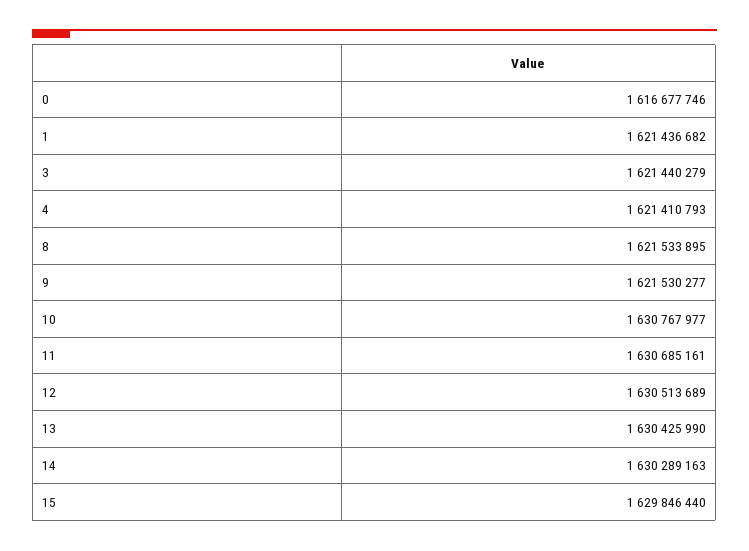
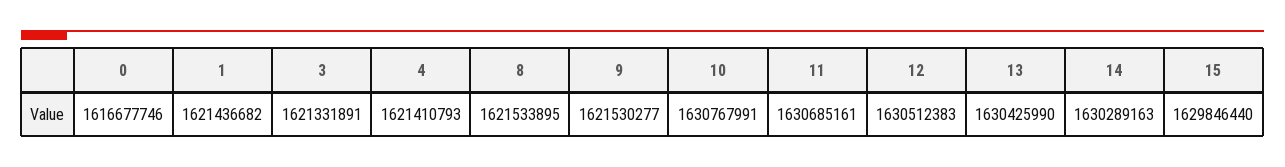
  {
    "0": 1616677746,
    "1": 1621436682,
-   "3": 1621440279,
+   "3": 1621331891,
    "4": 1621410793,
    "8": 1621533895,
    "9": 1621530277,
-   "10": 1630767977,
+   "10": 1630767991,
    "11": 1630685161,
-   "12": 1630513689,
+   "12": 1630512383,
    "13": 1630425990,
    "14": 1630289163,
    "15": 1629846440
  }

